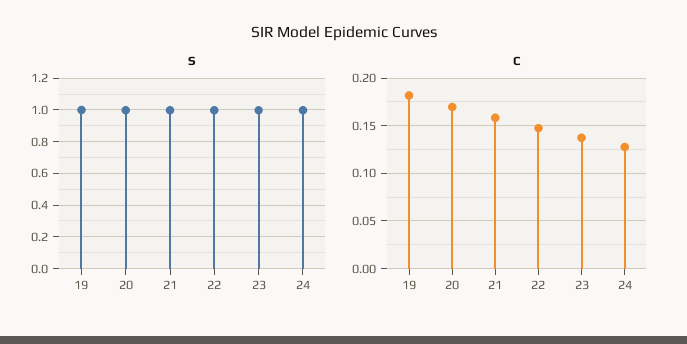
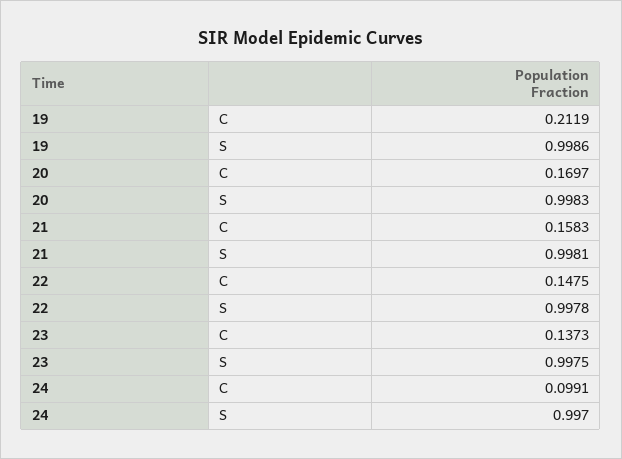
  {
    "S": {
      "19": 0.9986,
      "20": 0.9983,
      "21": 0.9981,
      "22": 0.9978,
      "23": 0.9975,
      "24": 0.997
    },
    "C": {
-     "19": 0.18,
+     "19": 0.2119,
      "20": 0.1697,
      "21": 0.1583,
      "22": 0.1475,
      "23": 0.1373,
-     "24": 0.13
+     "24": 0.0991
    }
  }

